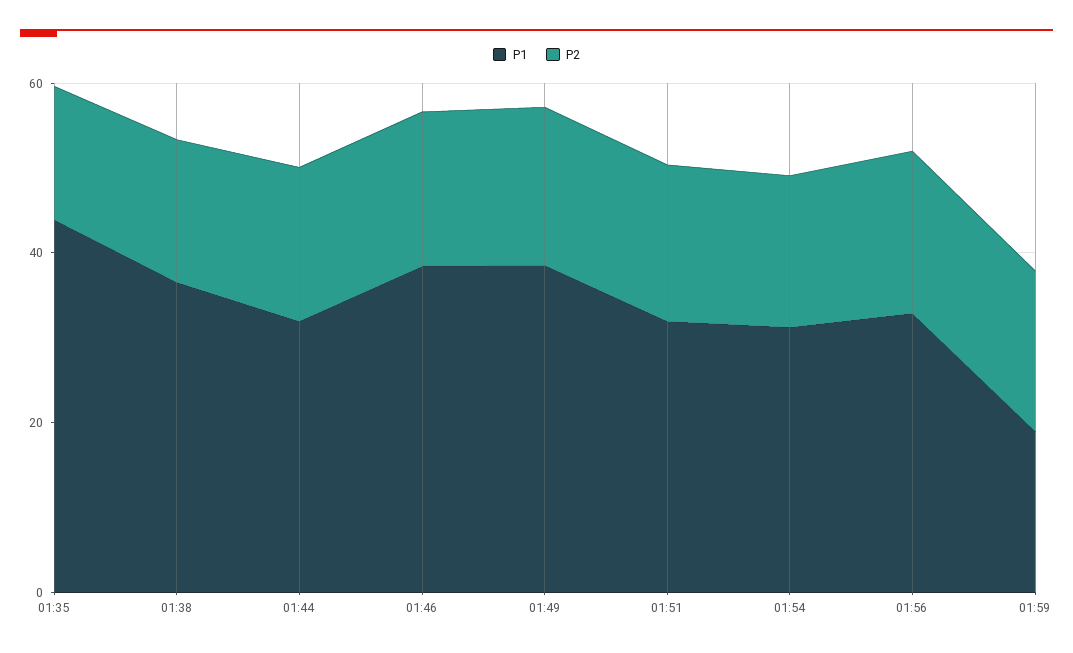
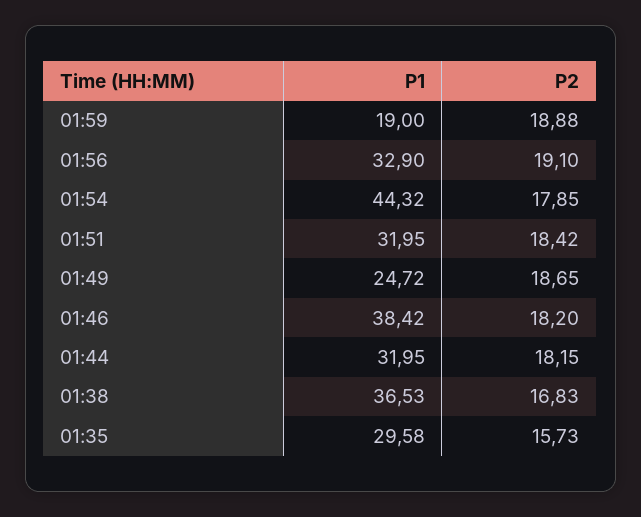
  {
    "P1": {
-     "01:35": 45,
+     "01:35": 29.58,
      "01:38": 36.53,
      "01:44": 31.95,
      "01:46": 38.42,
-     "01:49": 40,
+     "01:49": 24.72,
      "01:51": 31.95,
-     "01:54": 30,
+     "01:54": 44.32,
      "01:56": 32.9,
      "01:59": 19
    },
    "P2": {
      "01:35": 15.73,
      "01:38": 16.83,
      "01:44": 18.15,
      "01:46": 18.2,
      "01:49": 18.65,
      "01:51": 18.42,
      "01:54": 17.85,
      "01:56": 19.1,
      "01:59": 18.88
    }
  }

